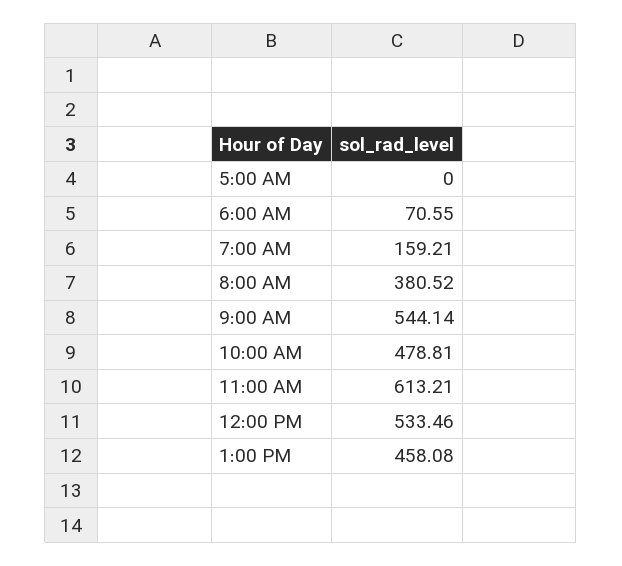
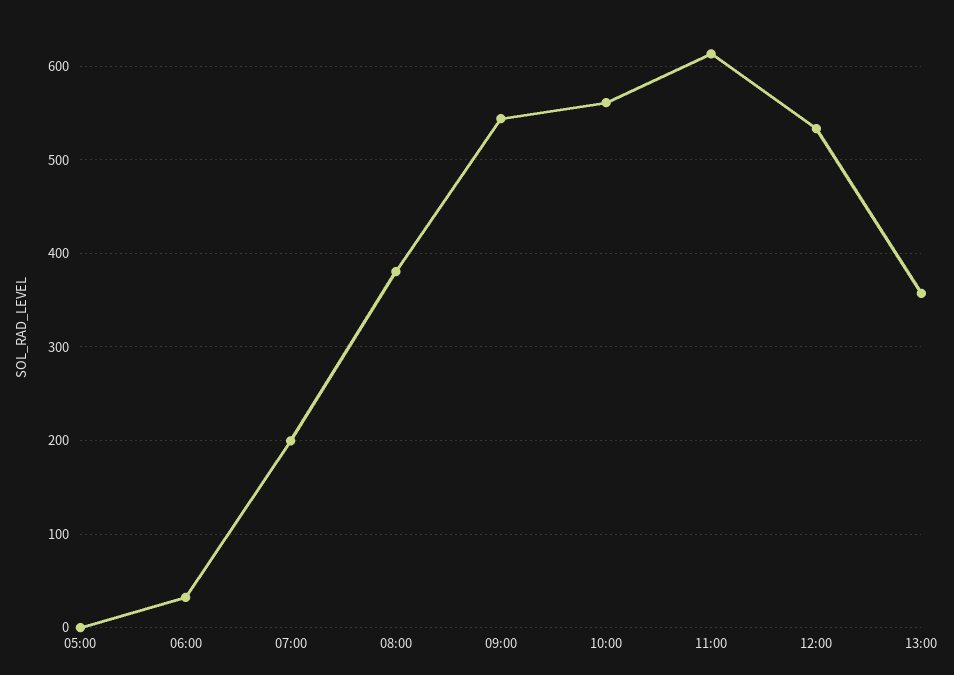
  {
    "5:00 AM": 0,
-   "6:00 AM": 70.55,
+   "6:00 AM": 30,
-   "7:00 AM": 159.21,
+   "7:00 AM": 200,
    "8:00 AM": 380.52,
    "9:00 AM": 544.14,
-   "10:00 AM": 478.81,
+   "10:00 AM": 560,
    "11:00 AM": 613.21,
    "12:00 PM": 533.46,
-   "1:00 PM": 458.08
+   "1:00 PM": 360
  }

